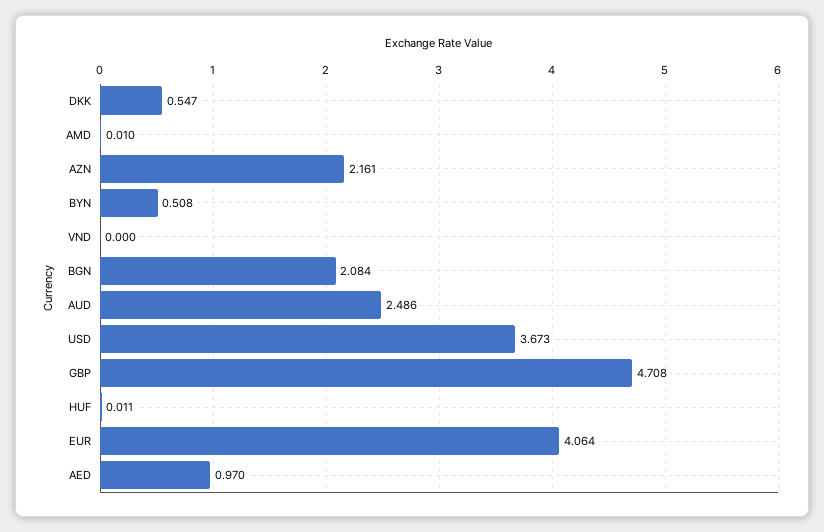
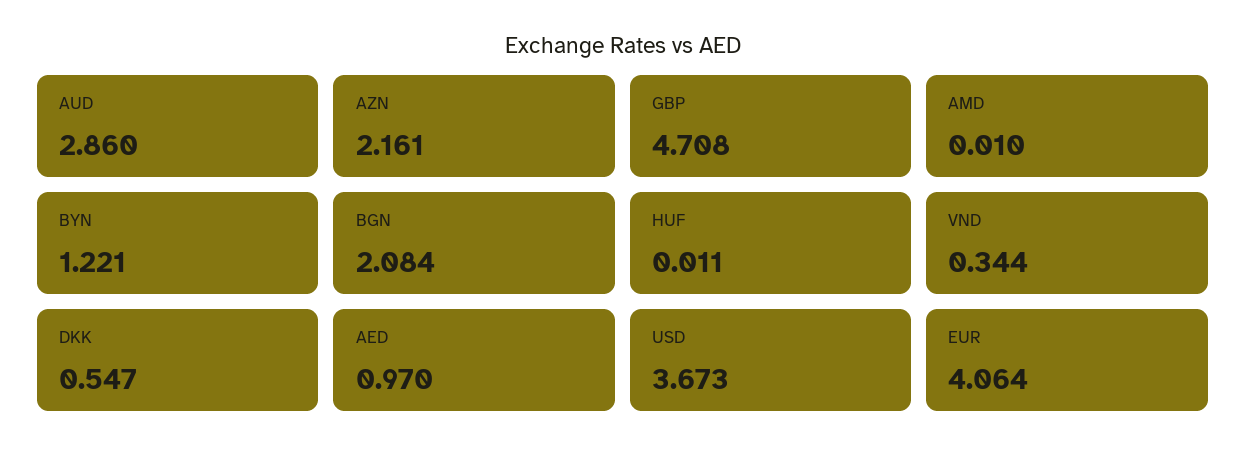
  {
    "DKK": 0.547,
    "AMD": 0.01,
    "AZN": 2.161,
-   "BYN": 0.508,
+   "BYN": 1.221,
-   "VND": 0,
+   "VND": 0.344,
    "BGN": 2.084,
-   "AUD": 2.486,
+   "AUD": 2.86,
    "USD": 3.673,
    "GBP": 4.708,
    "HUF": 0.011,
    "EUR": 4.064,
    "AED": 0.97
  }

